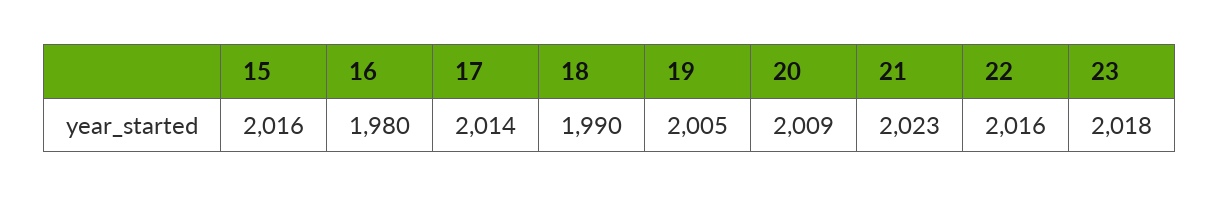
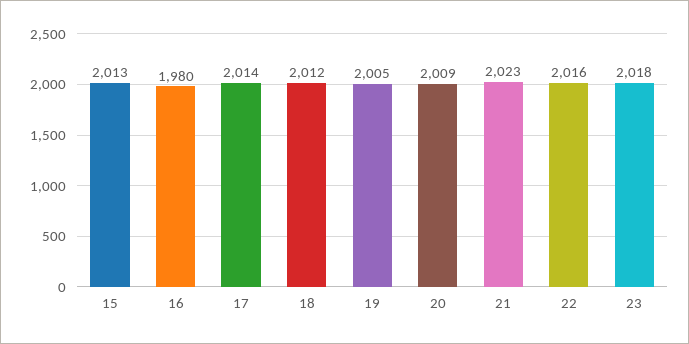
  {
-   "15": 2016,
+   "15": 2013,
    "16": 1980,
    "17": 2014,
-   "18": 1990,
+   "18": 2012,
    "19": 2005,
    "20": 2009,
    "21": 2023,
    "22": 2016,
    "23": 2018
  }

